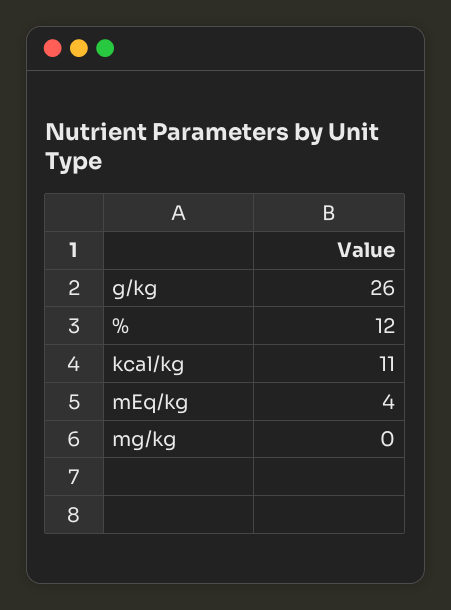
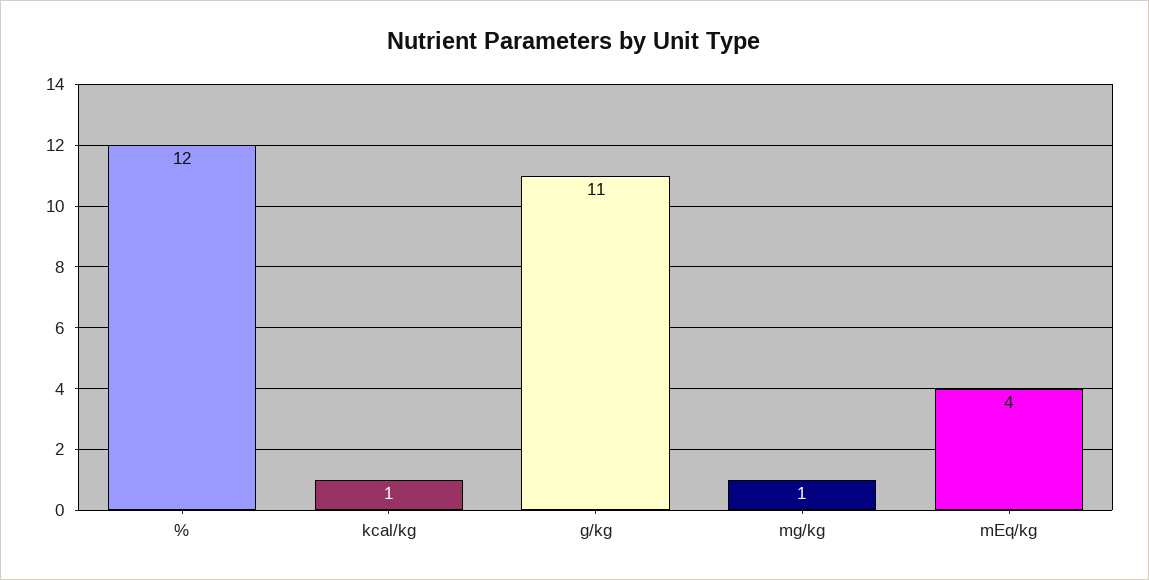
  {
-   "g/kg": 26,
+   "g/kg": 11,
    "%": 12,
-   "kcal/kg": 11,
+   "kcal/kg": 1,
    "mEq/kg": 4,
-   "mg/kg": 0
+   "mg/kg": 1
  }

